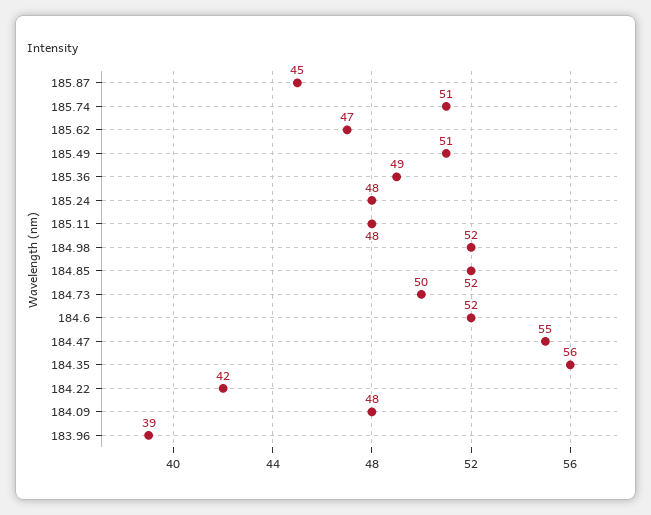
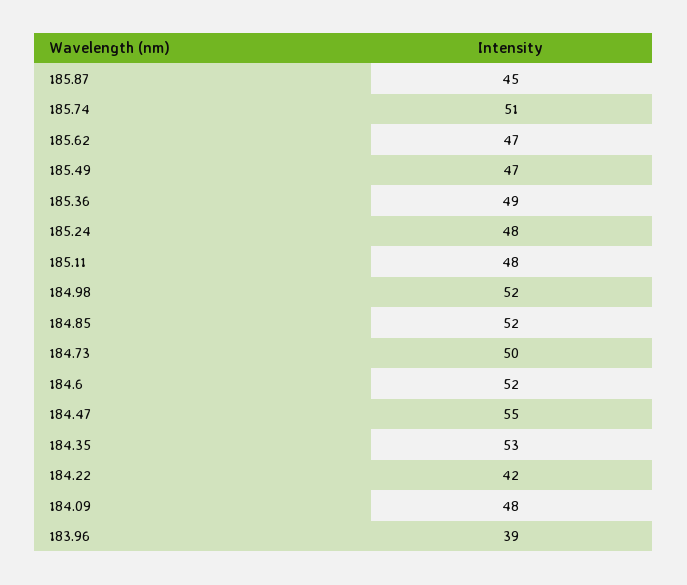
  {
    "185.87": 45,
    "185.74": 51,
    "185.62": 47,
-   "185.49": 51,
+   "185.49": 47,
    "185.36": 49,
    "185.24": 48,
    "185.11": 48,
    "184.98": 52,
    "184.85": 52,
    "184.73": 50,
    "184.6": 52,
    "184.47": 55,
-   "184.35": 56,
+   "184.35": 53,
    "184.22": 42,
    "184.09": 48,
    "183.96": 39
  }

